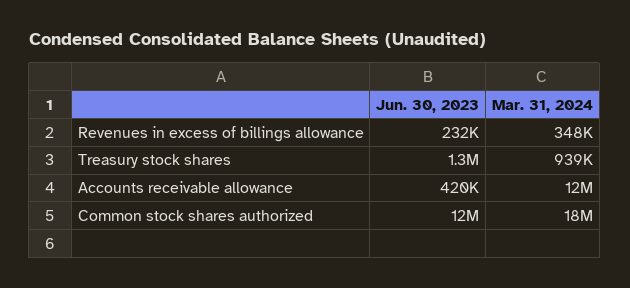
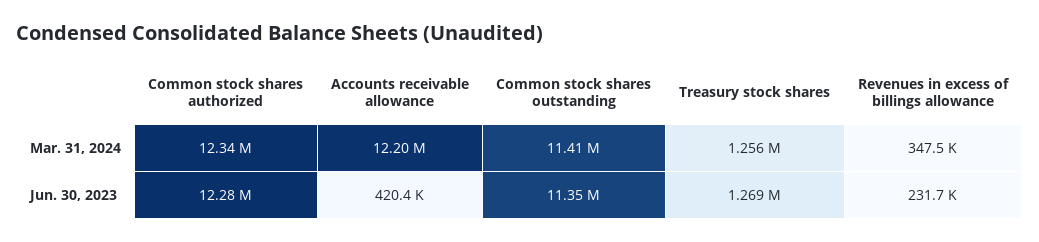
  {
    "Jun. 30, 2023": {
      "Revenues in excess of billings allowance": 231700,
      "Treasury stock shares": 1269000,
      "Accounts receivable allowance": 420400,
-     "Common stock shares authorized": 12280000
+     "Common stock shares authorized": 12280000,
+     "Common stock shares outstanding": 11350000
    },
    "Mar. 31, 2024": {
      "Revenues in excess of billings allowance": 347500,
-     "Treasury stock shares": 939000,
+     "Treasury stock shares": 1256000,
      "Accounts receivable allowance": 12200000,
-     "Common stock shares authorized": 18000000
+     "Common stock shares authorized": 12340000,
+     "Common stock shares outstanding": 11410000
    }
  }

